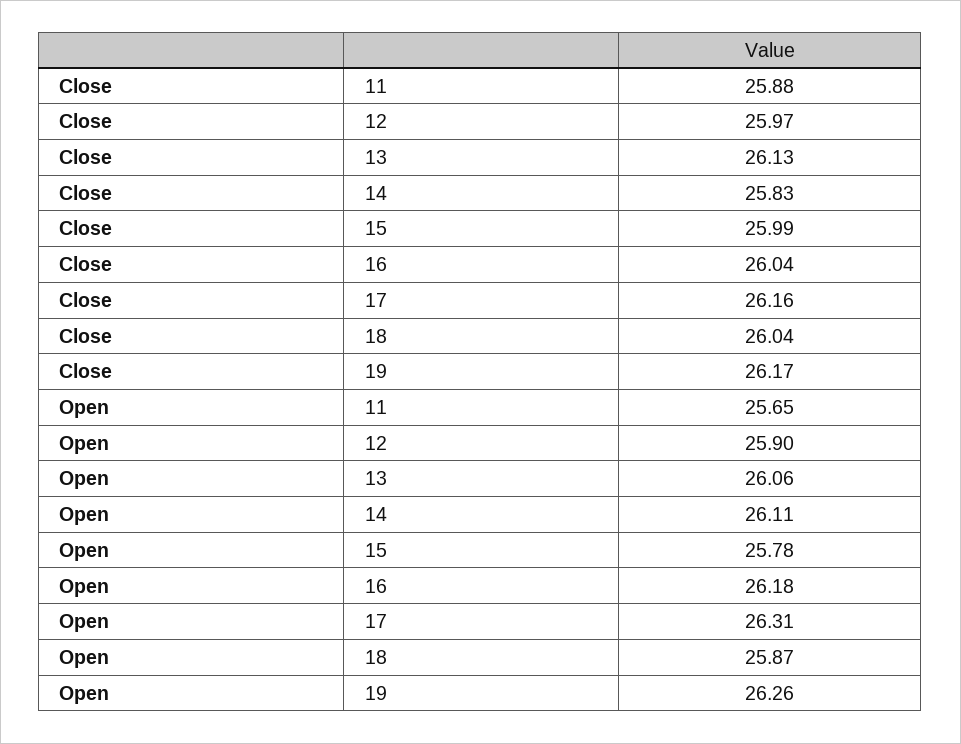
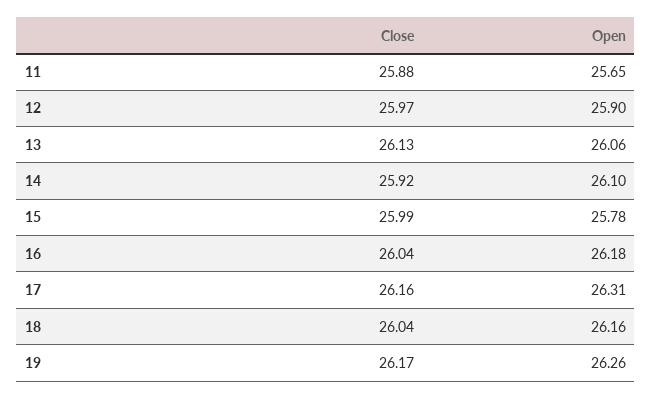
  {
    "Close": {
      "11": 25.88,
      "12": 25.97,
      "13": 26.13,
-     "14": 25.83,
+     "14": 25.92,
      "15": 25.99,
      "16": 26.04,
      "17": 26.16,
      "18": 26.04,
      "19": 26.17
    },
    "Open": {
      "11": 25.65,
      "12": 25.9,
      "13": 26.06,
-     "14": 26.11,
+     "14": 26.1,
      "15": 25.78,
      "16": 26.18,
      "17": 26.31,
-     "18": 25.87,
+     "18": 26.16,
      "19": 26.26
    }
  }

